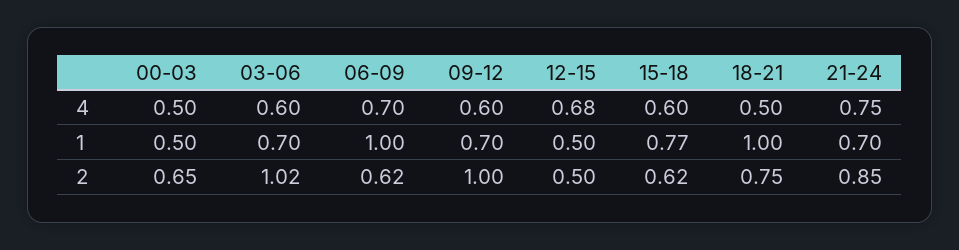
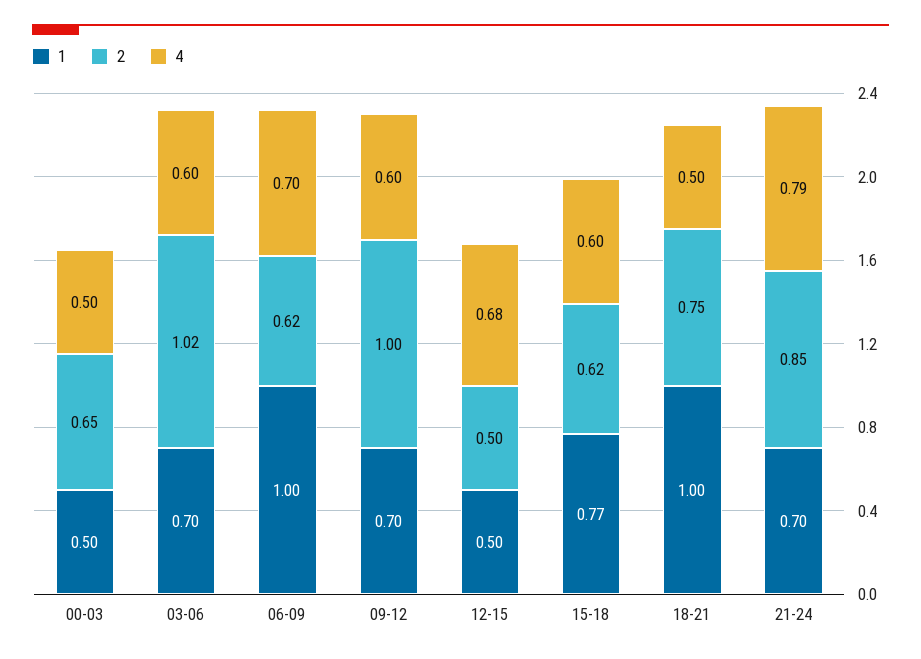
  {
    "4": {
      "00-03": 0.5,
      "03-06": 0.6,
      "06-09": 0.7,
      "09-12": 0.6,
      "12-15": 0.68,
      "15-18": 0.6,
      "18-21": 0.5,
-     "21-24": 0.75
+     "21-24": 0.79
    },
    "1": {
      "00-03": 0.5,
      "03-06": 0.7,
      "06-09": 1,
      "09-12": 0.7,
      "12-15": 0.5,
      "15-18": 0.77,
      "18-21": 1,
      "21-24": 0.7
    },
    "2": {
      "00-03": 0.65,
      "03-06": 1.02,
      "06-09": 0.62,
      "09-12": 1,
      "12-15": 0.5,
      "15-18": 0.62,
      "18-21": 0.75,
      "21-24": 0.85
    }
  }

